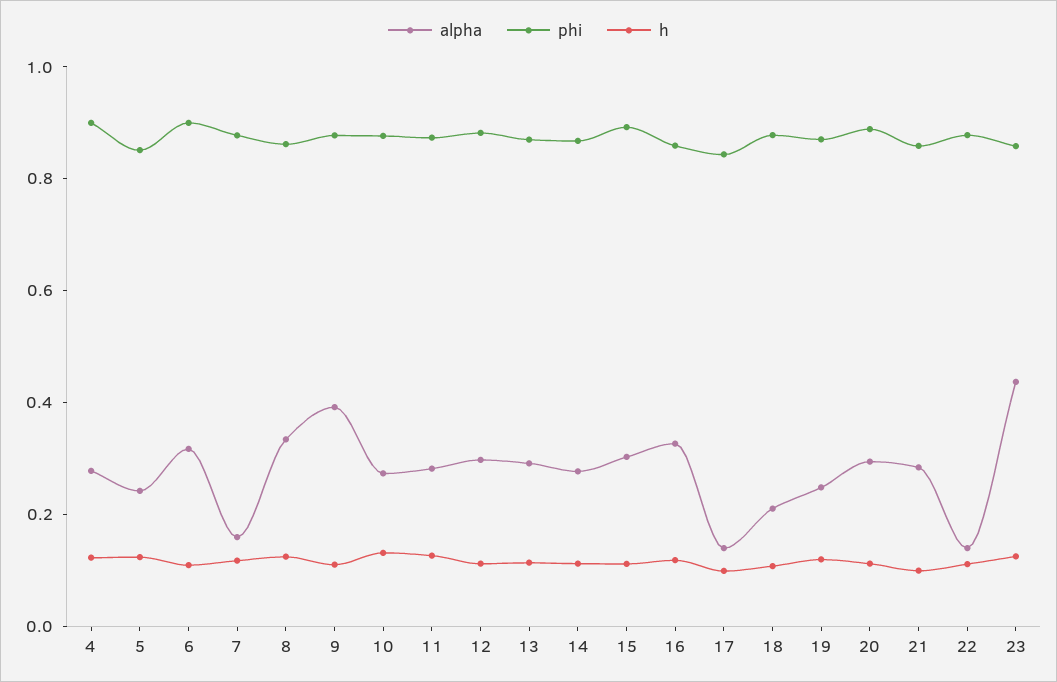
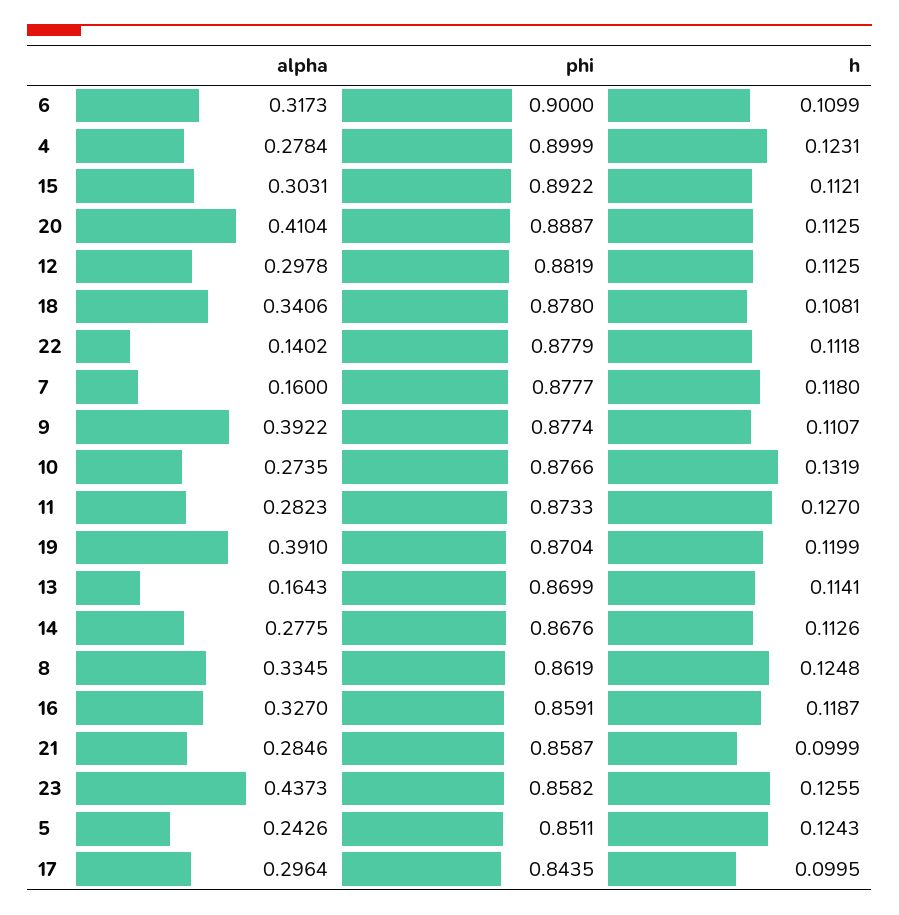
  {
    "alpha": {
      "4": 0.2784,
      "5": 0.2426,
      "6": 0.3173,
      "7": 0.16,
      "8": 0.3345,
      "9": 0.3922,
      "10": 0.2735,
      "11": 0.2823,
      "12": 0.2978,
-     "13": 0.3,
+     "13": 0.1643,
      "14": 0.2775,
      "15": 0.3031,
      "16": 0.327,
-     "17": 0.15,
+     "17": 0.2964,
-     "18": 0.2,
+     "18": 0.3406,
-     "19": 0.25,
+     "19": 0.391,
-     "20": 0.3,
+     "20": 0.4104,
      "21": 0.2846,
      "22": 0.1402,
      "23": 0.4373
    },
    "phi": {
      "4": 0.8999,
      "5": 0.8511,
      "6": 0.9,
      "7": 0.8777,
      "8": 0.8619,
      "9": 0.8774,
      "10": 0.8766,
      "11": 0.8733,
      "12": 0.8819,
      "13": 0.8699,
      "14": 0.8676,
      "15": 0.8922,
      "16": 0.8591,
      "17": 0.8435,
      "18": 0.878,
      "19": 0.8704,
      "20": 0.8887,
      "21": 0.8587,
      "22": 0.8779,
      "23": 0.8582
    },
    "h": {
      "4": 0.1231,
      "5": 0.1243,
      "6": 0.1099,
      "7": 0.118,
      "8": 0.1248,
      "9": 0.1107,
      "10": 0.1319,
      "11": 0.127,
      "12": 0.1125,
      "13": 0.1141,
      "14": 0.1126,
      "15": 0.1121,
      "16": 0.1187,
      "17": 0.0995,
      "18": 0.1081,
      "19": 0.1199,
      "20": 0.1125,
      "21": 0.0999,
      "22": 0.1118,
      "23": 0.1255
    }
  }

